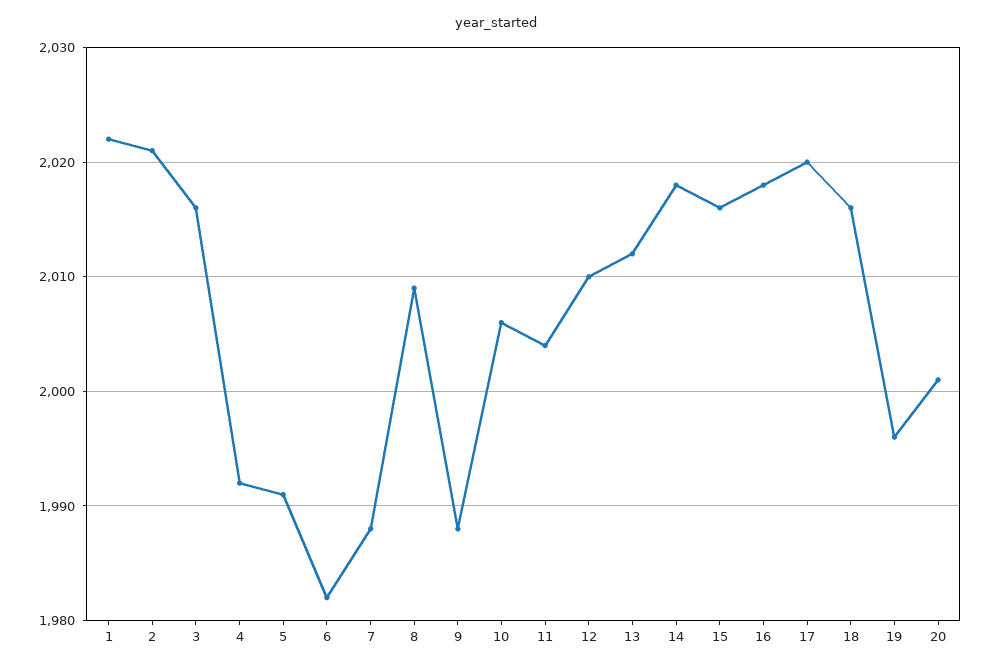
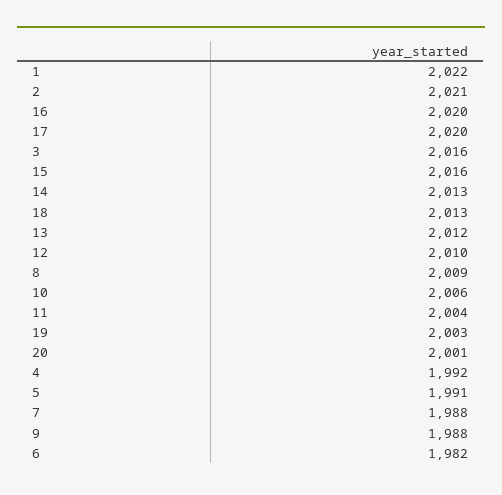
  {
    "1": 2022,
    "2": 2021,
    "3": 2016,
    "4": 1992,
    "5": 1991,
    "6": 1982,
    "7": 1988,
    "8": 2009,
    "9": 1988,
    "10": 2006,
    "11": 2004,
    "12": 2010,
    "13": 2012,
-   "14": 2018,
+   "14": 2013,
    "15": 2016,
-   "16": 2018,
+   "16": 2020,
    "17": 2020,
-   "18": 2016,
+   "18": 2013,
-   "19": 1996,
+   "19": 2003,
    "20": 2001
  }

